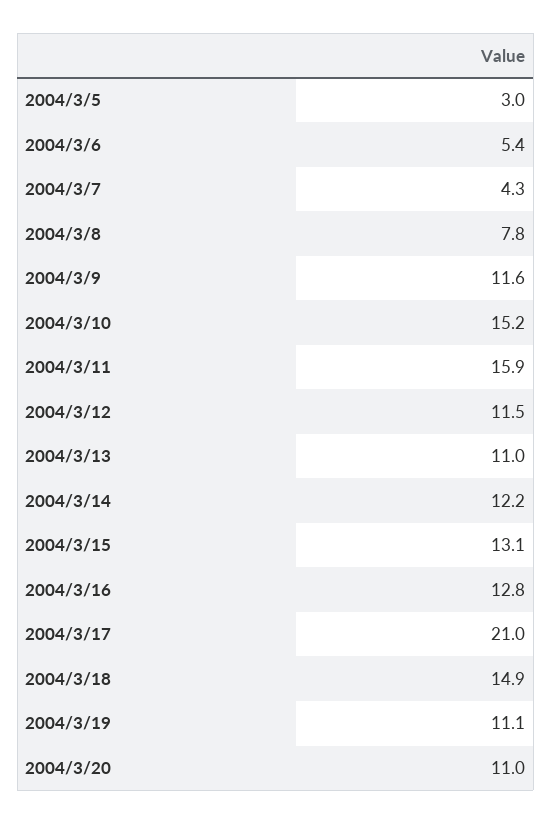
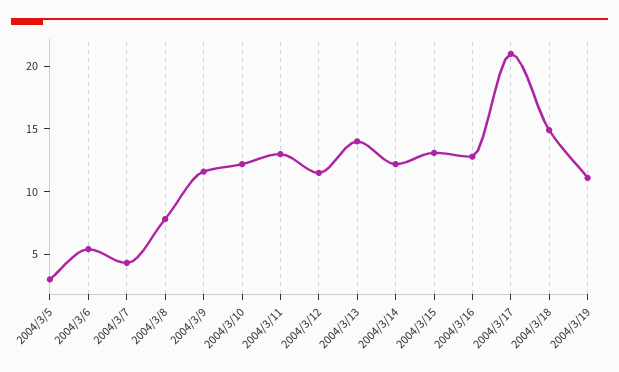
  {
    "2004/3/5": 3,
    "2004/3/6": 5.4,
    "2004/3/7": 4.3,
    "2004/3/8": 7.8,
    "2004/3/9": 11.6,
-   "2004/3/10": 15.2,
+   "2004/3/10": 12,
-   "2004/3/11": 15.9,
+   "2004/3/11": 13,
    "2004/3/12": 11.5,
-   "2004/3/13": 11,
+   "2004/3/13": 14,
    "2004/3/14": 12.2,
    "2004/3/15": 13.1,
    "2004/3/16": 12.8,
    "2004/3/17": 21,
    "2004/3/18": 14.9,
-   "2004/3/19": 11.1,
+   "2004/3/19": 11.1
-   "2004/3/20": 11
  }

